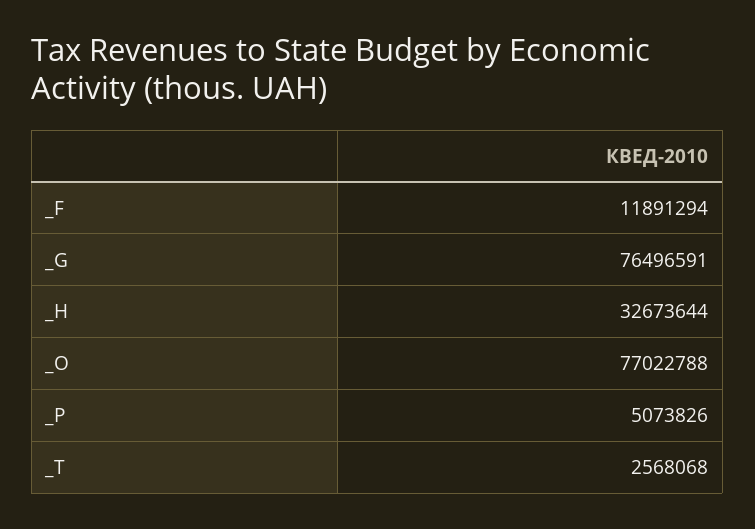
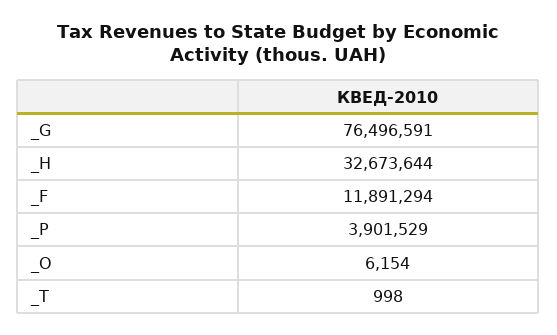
  {
    "_F": 11891294,
    "_G": 76496591,
    "_H": 32673644,
-   "_O": 77022788,
+   "_O": 6154,
-   "_P": 5073826,
+   "_P": 3901529,
-   "_T": 2568068
+   "_T": 998
  }

